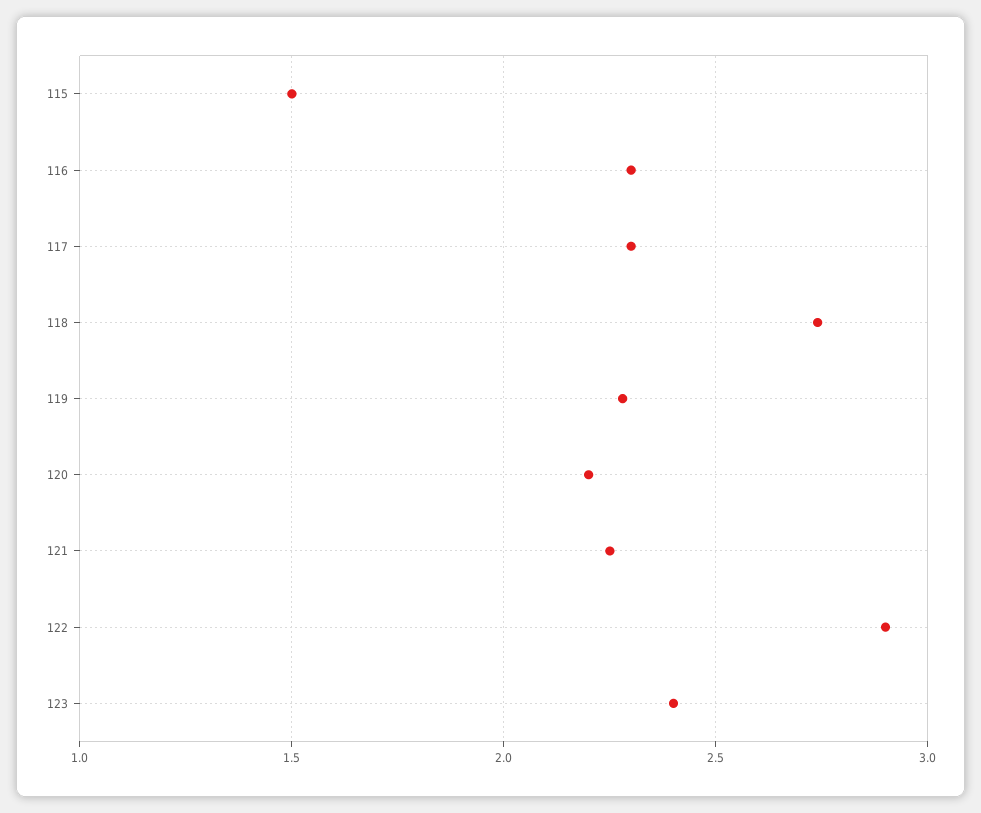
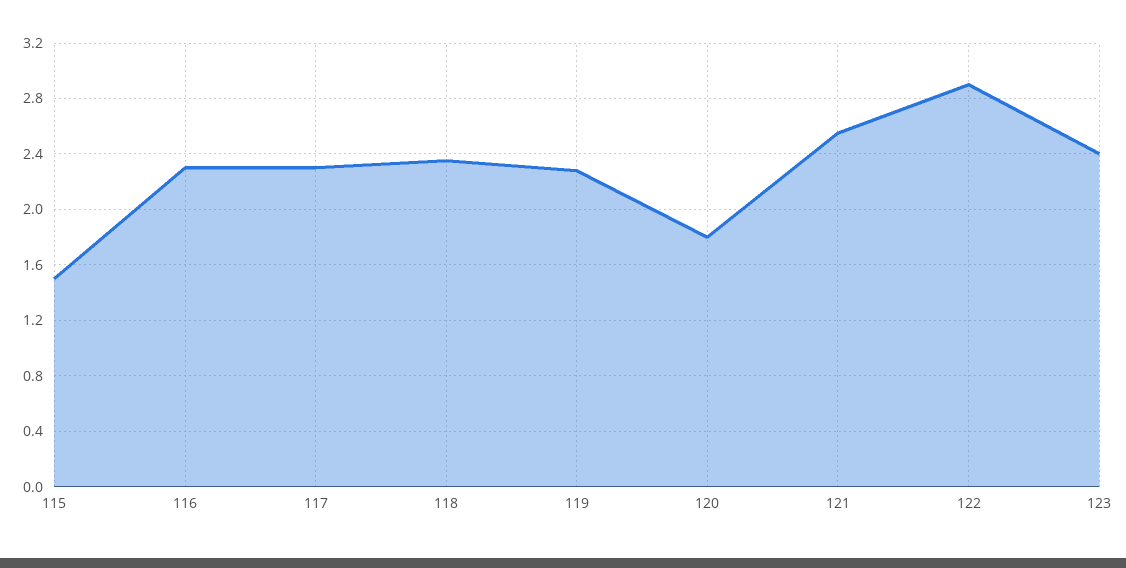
  {
    "115": 1.5,
    "116": 2.3,
    "117": 2.3,
-   "118": 2.75,
+   "118": 2.35,
    "119": 2.3,
-   "120": 2.2,
+   "120": 1.8,
-   "121": 2.25,
+   "121": 2.55,
    "122": 2.9,
    "123": 2.4
  }

